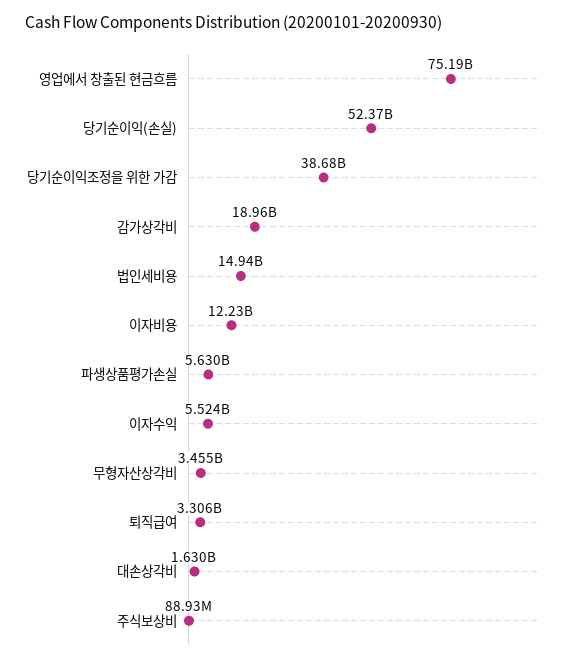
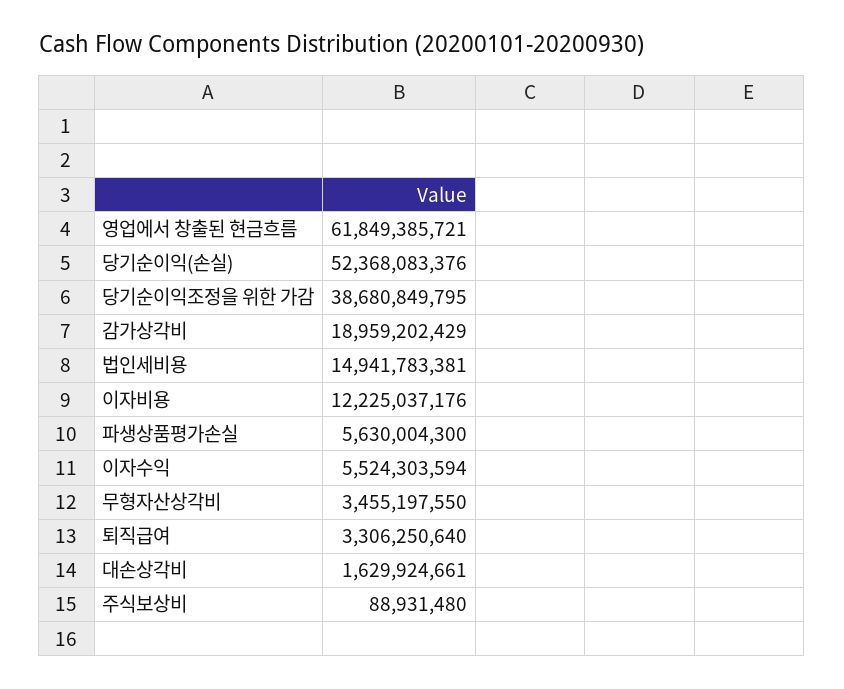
  {
-   "영업에서 창출된 현금흐름": 75190000000,
+   "영업에서 창출된 현금흐름": 61849385721,
    "당기순이익(손실)": 52368083376,
    "당기순이익조정을 위한 가감": 38680849795,
    "감가상각비": 18959202429,
    "법인세비용": 14941783381,
    "이자비용": 12225037176,
    "파생상품평가손실": 5630004300,
    "이자수익": 5524303594,
    "무형자산상각비": 3455197550,
    "퇴직급여": 3306250640,
    "대손상각비": 1629924661,
    "주식보상비": 88931480
  }

